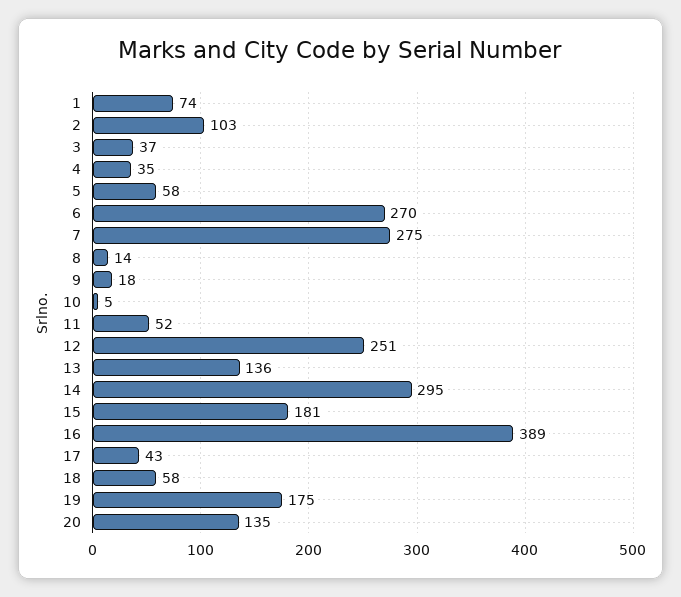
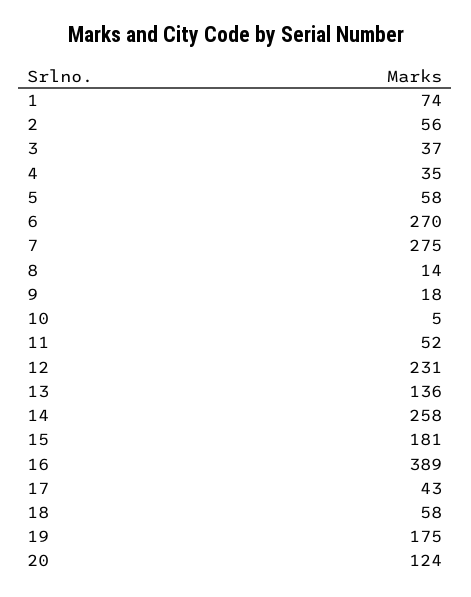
  {
    "1": 74,
-   "2": 103,
+   "2": 56,
    "3": 37,
    "4": 35,
    "5": 58,
    "6": 270,
    "7": 275,
    "8": 14,
    "9": 18,
    "10": 5,
    "11": 52,
-   "12": 251,
+   "12": 231,
    "13": 136,
-   "14": 295,
+   "14": 258,
    "15": 181,
    "16": 389,
    "17": 43,
    "18": 58,
    "19": 175,
-   "20": 135
+   "20": 124
  }

